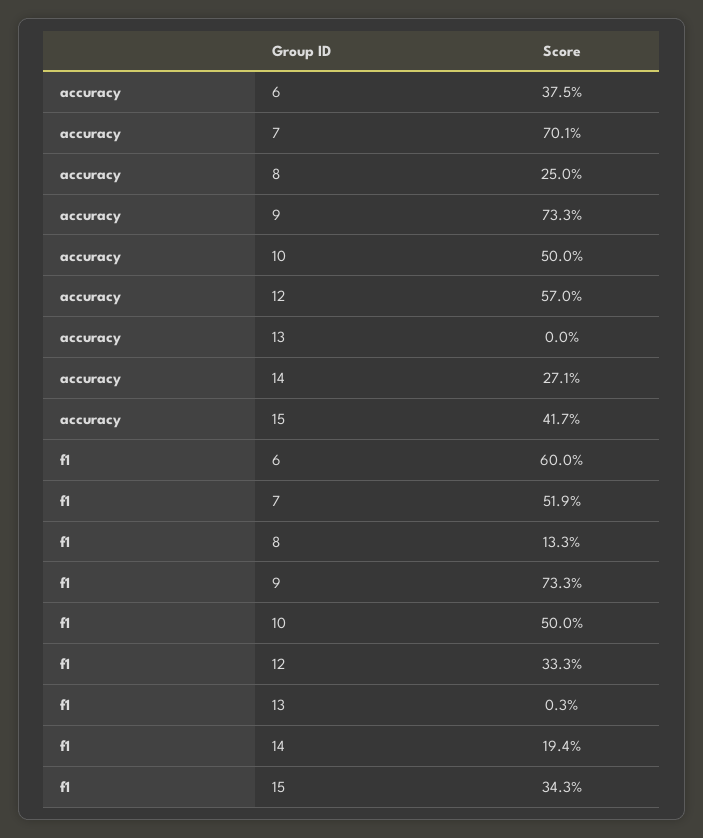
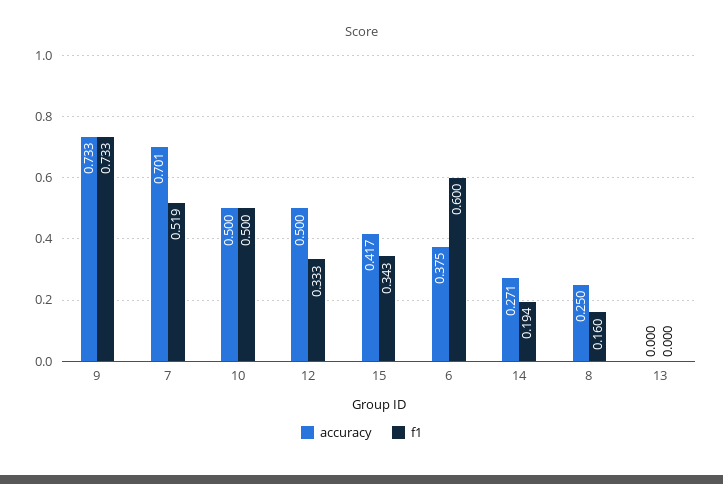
  {
    "accuracy": {
      "6": 0.375,
      "7": 0.701,
      "8": 0.25,
      "9": 0.733,
      "10": 0.5,
-     "12": 0.57,
+     "12": 0.5,
      "13": 0,
      "14": 0.271,
      "15": 0.417
    },
    "f1": {
      "6": 0.6,
      "7": 0.519,
-     "8": 0.133,
+     "8": 0.16,
      "9": 0.733,
      "10": 0.5,
      "12": 0.333,
-     "13": 0.003,
+     "13": 0,
      "14": 0.194,
      "15": 0.343
    }
  }

